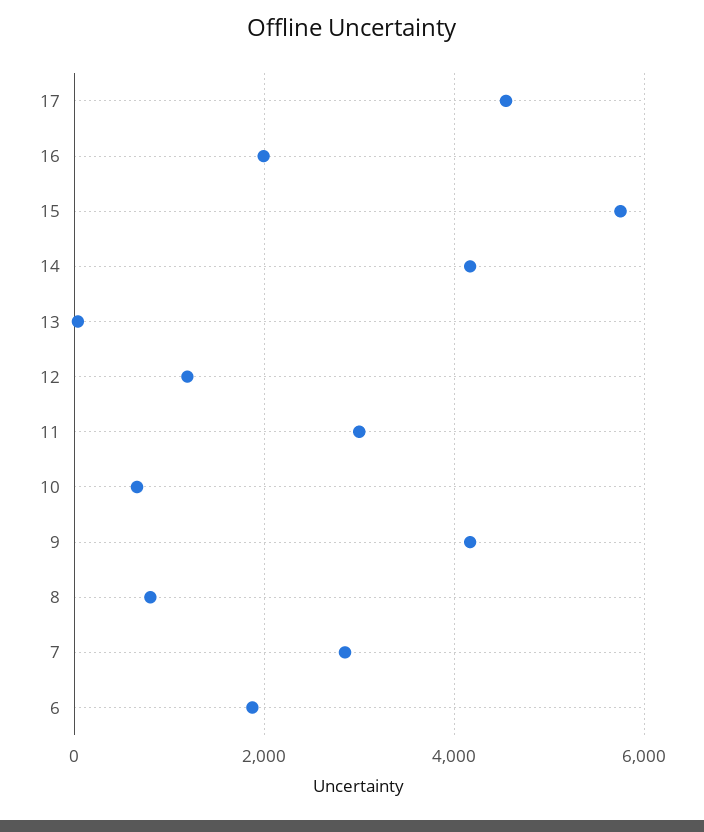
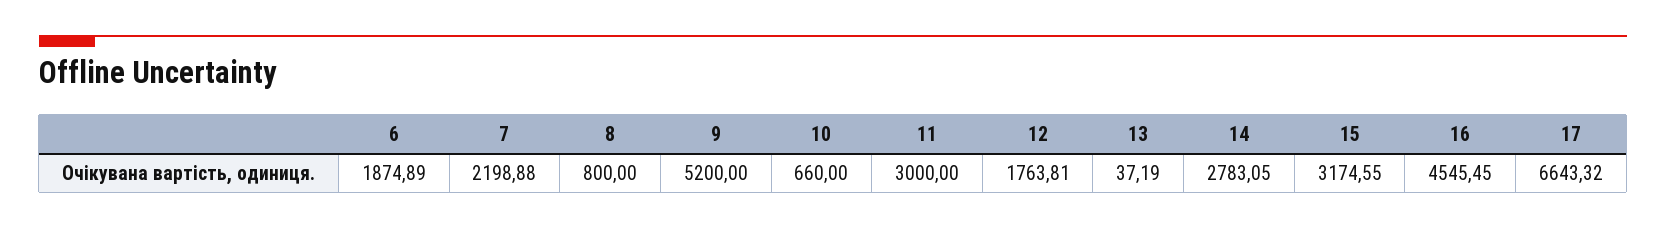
  {
-   "17": 4600,
+   "17": 6643.32,
-   "16": 2000,
+   "16": 4545.45,
-   "15": 5800,
+   "15": 3174.55,
-   "14": 4200,
+   "14": 2783.05,
    "13": 37.19,
-   "12": 1200,
+   "12": 1763.81,
    "11": 3000,
    "10": 660,
-   "9": 4200,
+   "9": 5200,
    "8": 800,
-   "7": 2800,
+   "7": 2198.88,
    "6": 1874.89
  }

